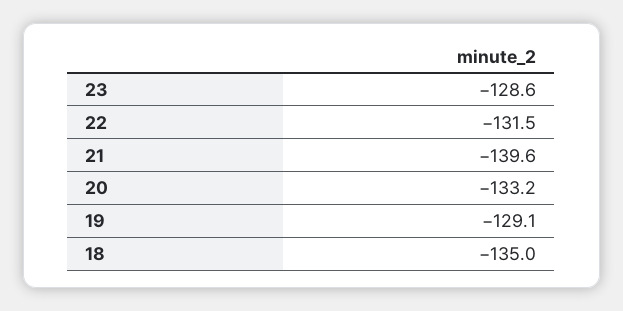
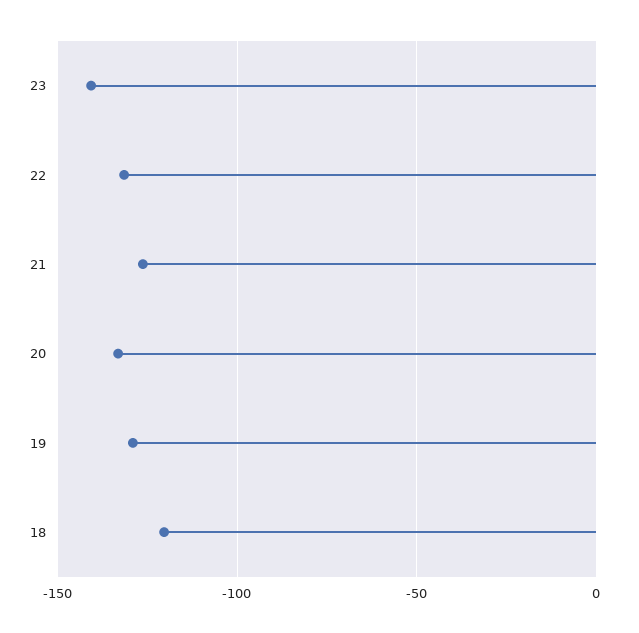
  {
-   "23": -128.6,
+   "23": -140,
    "22": -131.5,
-   "21": -139.6,
+   "21": -125,
    "20": -133.2,
    "19": -129.1,
-   "18": -135
+   "18": -120
  }

